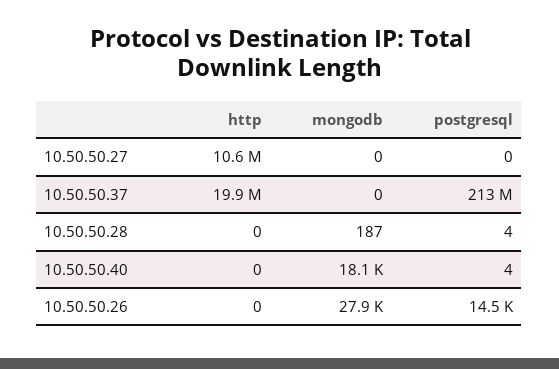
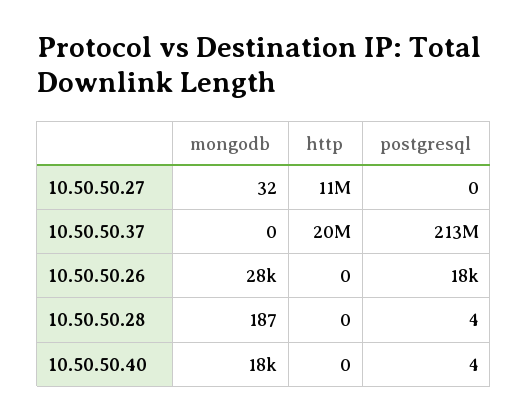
  {
    "http": {
      "10.50.50.27": 10600000,
      "10.50.50.37": 19900000,
      "10.50.50.28": 0,
      "10.50.50.40": 0,
      "10.50.50.26": 0
    },
    "mongodb": {
-     "10.50.50.27": 0,
+     "10.50.50.27": 32,
      "10.50.50.37": 0,
      "10.50.50.28": 187,
      "10.50.50.40": 18100,
      "10.50.50.26": 27900
    },
    "postgresql": {
      "10.50.50.27": 0,
      "10.50.50.37": 213000000,
      "10.50.50.28": 4,
      "10.50.50.40": 4,
-     "10.50.50.26": 14500
+     "10.50.50.26": 18000
    }
  }

